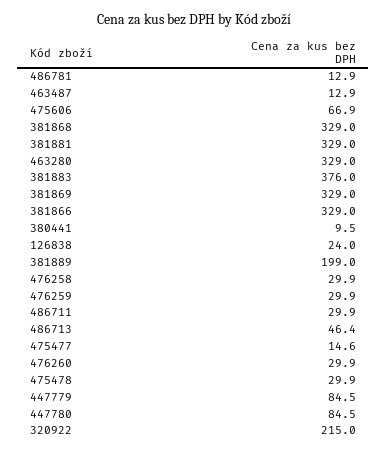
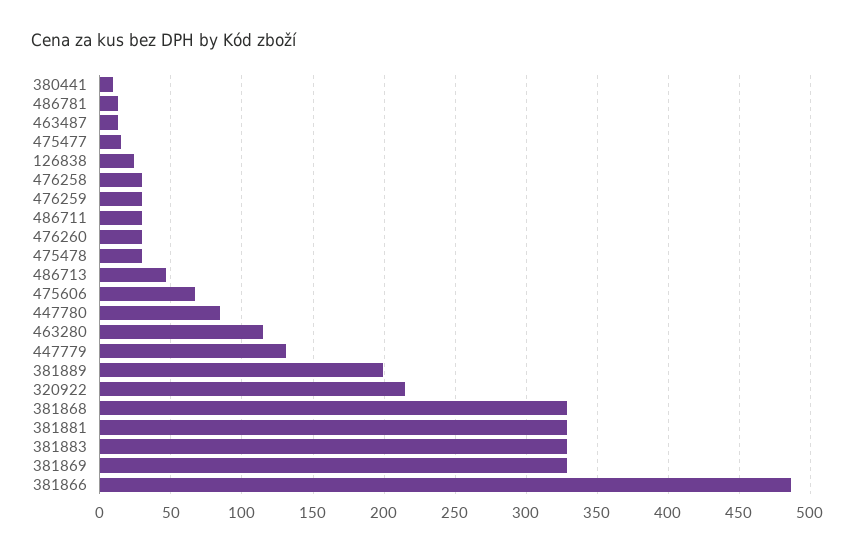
  {
    "486781": 12.9,
    "463487": 12.9,
    "475606": 66.9,
    "381868": 329,
    "381881": 329,
-   "463280": 329,
+   "463280": 115,
-   "381883": 376,
+   "381883": 330,
    "381869": 329,
-   "381866": 329,
+   "381866": 485,
    "380441": 9.5,
    "126838": 24,
    "381889": 199,
    "476258": 29.9,
    "476259": 29.9,
    "486711": 29.9,
    "486713": 46.4,
    "475477": 14.6,
    "476260": 29.9,
    "475478": 29.9,
-   "447779": 84.5,
+   "447779": 130,
    "447780": 84.5,
    "320922": 215
  }

